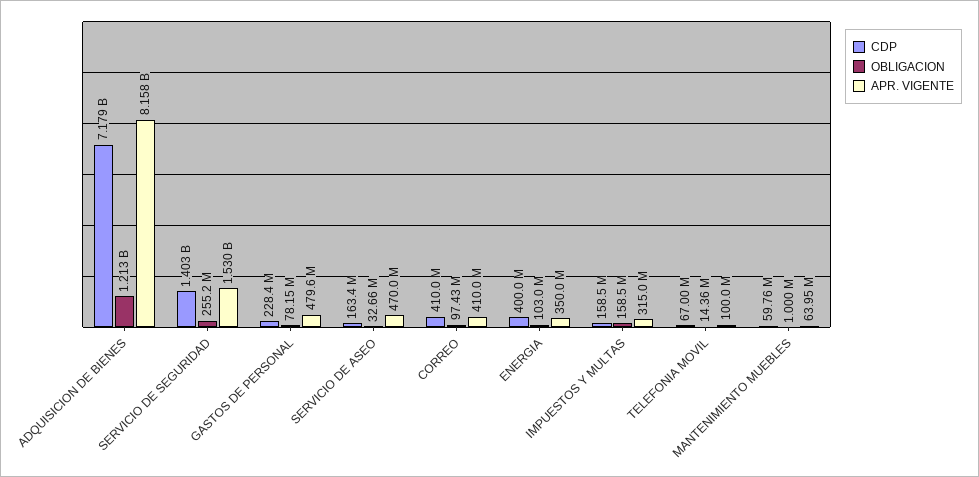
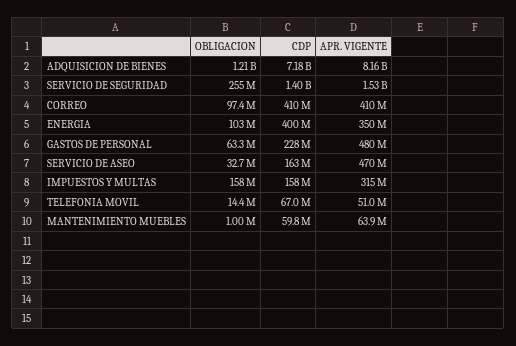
  {
    "CDP": {
      "ADQUISICION DE BIENES": 7179000000,
      "SERVICIO DE SEGURIDAD": 1403000000,
      "GASTOS DE PERSONAL": 228400000,
      "SERVICIO DE ASEO": 163400000,
      "CORREO": 410000000,
      "ENERGIA": 400000000,
      "IMPUESTOS Y MULTAS": 158500000,
      "TELEFONIA MOVIL": 67000000,
      "MANTENIMIENTO MUEBLES": 59760000
    },
    "OBLIGACION": {
      "ADQUISICION DE BIENES": 1213000000,
      "SERVICIO DE SEGURIDAD": 255200000,
-     "GASTOS DE PERSONAL": 78150000,
+     "GASTOS DE PERSONAL": 63300000,
      "SERVICIO DE ASEO": 32660000,
      "CORREO": 97430000,
      "ENERGIA": 103000000,
      "IMPUESTOS Y MULTAS": 158500000,
      "TELEFONIA MOVIL": 14360000,
      "MANTENIMIENTO MUEBLES": 1000000
    },
    "APR. VIGENTE": {
      "ADQUISICION DE BIENES": 8158000000,
      "SERVICIO DE SEGURIDAD": 1530000000,
      "GASTOS DE PERSONAL": 479600000,
      "SERVICIO DE ASEO": 470000000,
      "CORREO": 410000000,
      "ENERGIA": 350000000,
      "IMPUESTOS Y MULTAS": 315000000,
-     "TELEFONIA MOVIL": 100000000,
+     "TELEFONIA MOVIL": 51000000,
      "MANTENIMIENTO MUEBLES": 63950000
    }
  }

